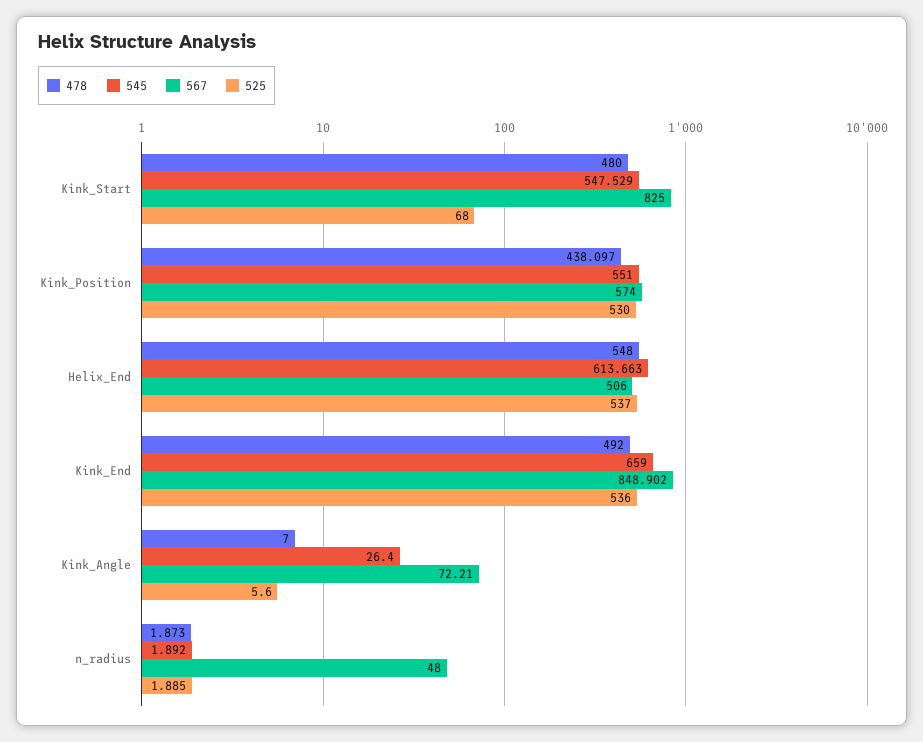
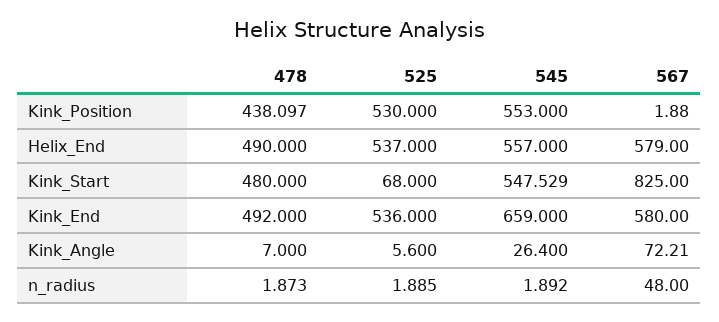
  {
    "478": {
      "Kink_Start": 480,
      "Kink_Position": 438.097,
-     "Helix_End": 548,
+     "Helix_End": 490,
      "Kink_End": 492,
      "Kink_Angle": 7,
      "n_radius": 1.873
    },
    "545": {
      "Kink_Start": 547.529,
-     "Kink_Position": 551,
+     "Kink_Position": 553,
-     "Helix_End": 613.663,
+     "Helix_End": 557,
      "Kink_End": 659,
      "Kink_Angle": 26.4,
      "n_radius": 1.892
    },
    "567": {
      "Kink_Start": 825,
-     "Kink_Position": 574,
+     "Kink_Position": 1.88,
-     "Helix_End": 506,
+     "Helix_End": 579,
-     "Kink_End": 848.902,
+     "Kink_End": 580,
      "Kink_Angle": 72.21,
      "n_radius": 48
    },
    "525": {
      "Kink_Start": 68,
      "Kink_Position": 530,
      "Helix_End": 537,
      "Kink_End": 536,
      "Kink_Angle": 5.6,
      "n_radius": 1.885
    }
  }

